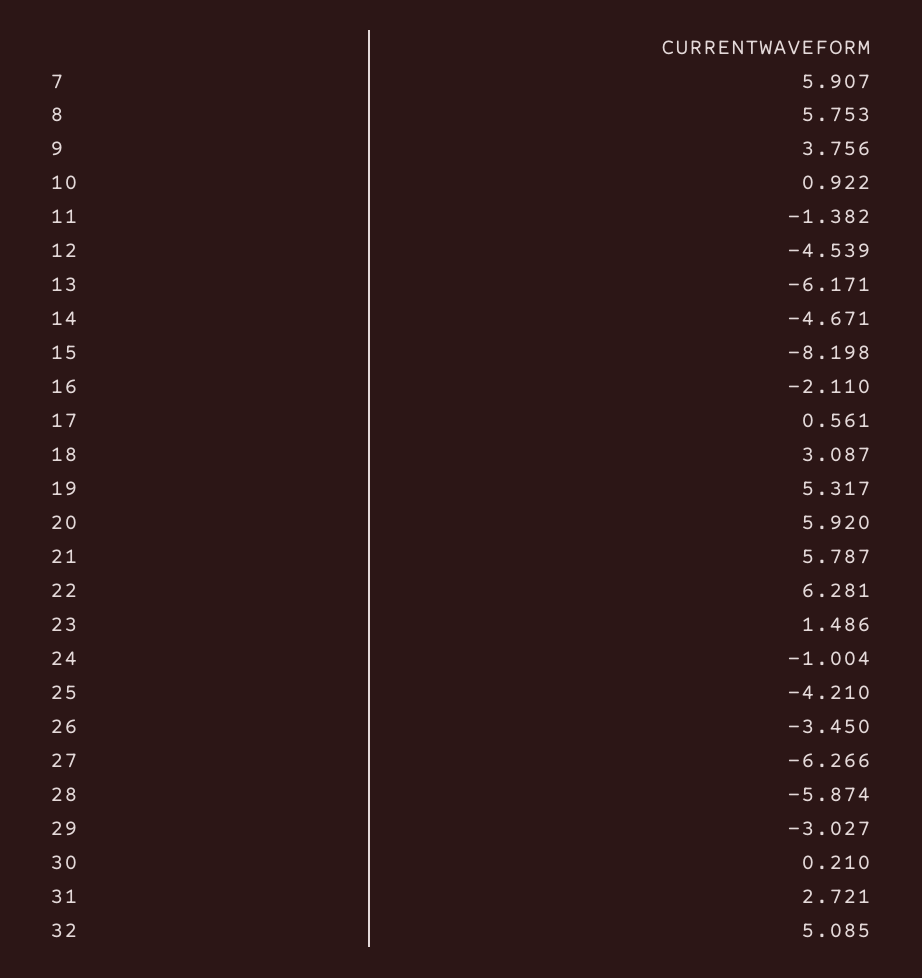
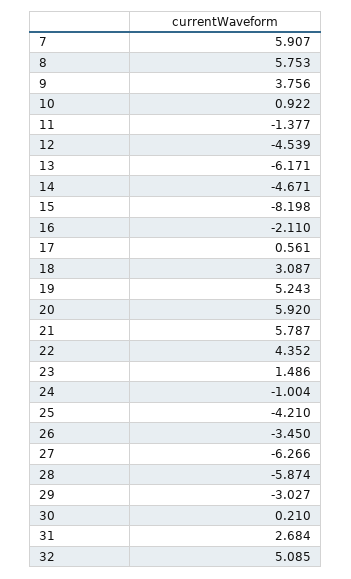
  {
    "7": 5.907,
    "8": 5.753,
    "9": 3.756,
    "10": 0.922,
-   "11": -1.382,
+   "11": -1.377,
    "12": -4.539,
    "13": -6.171,
    "14": -4.671,
    "15": -8.198,
    "16": -2.11,
    "17": 0.561,
    "18": 3.087,
-   "19": 5.317,
+   "19": 5.243,
    "20": 5.92,
    "21": 5.787,
-   "22": 6.281,
+   "22": 4.352,
    "23": 1.486,
    "24": -1.004,
    "25": -4.21,
    "26": -3.45,
    "27": -6.266,
    "28": -5.874,
    "29": -3.027,
    "30": 0.21,
-   "31": 2.721,
+   "31": 2.684,
    "32": 5.085
  }

